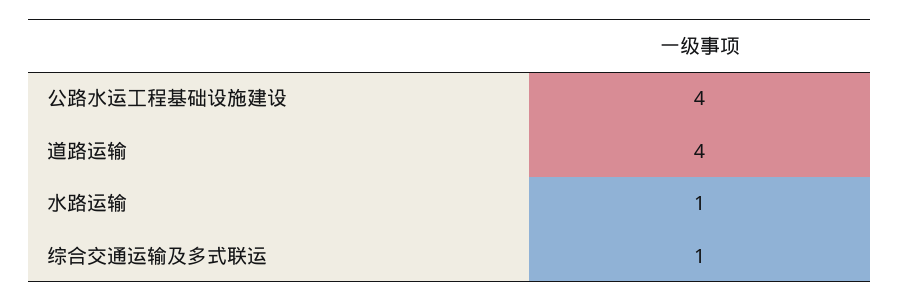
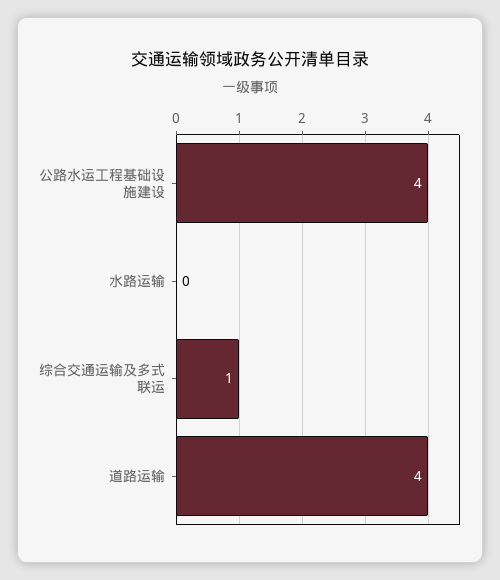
  {
    "公路水运工程基础设施建设": 4,
    "道路运输": 4,
-   "水路运输": 1,
+   "水路运输": 0,
    "综合交通运输及多式联运": 1
  }

